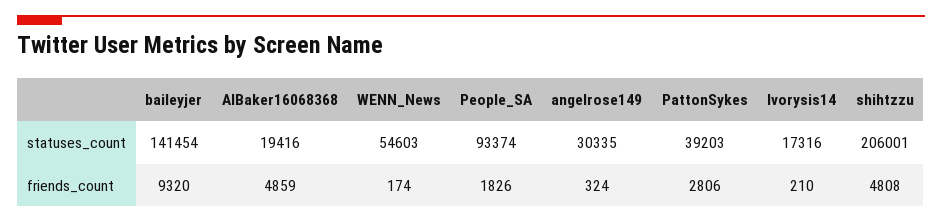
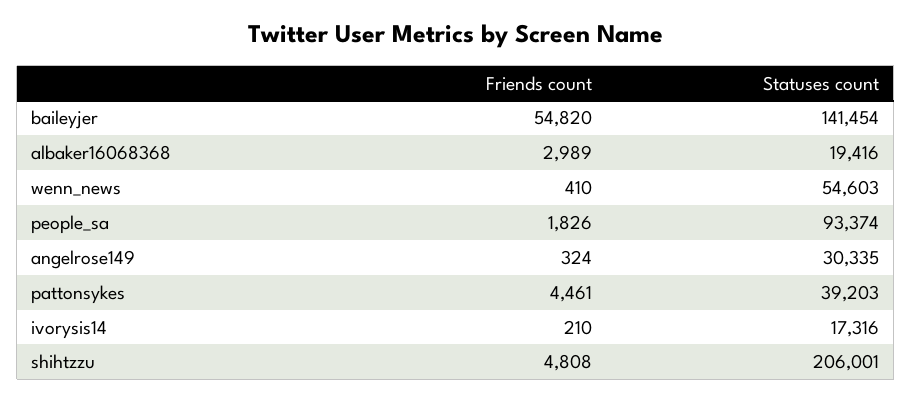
  {
    "baileyjer": {
      "statuses_count": 141454,
-     "friends_count": 9320
+     "friends_count": 54820
    },
    "AlBaker16068368": {
      "statuses_count": 19416,
-     "friends_count": 4859
+     "friends_count": 2989
    },
    "WENN_News": {
      "statuses_count": 54603,
-     "friends_count": 174
+     "friends_count": 410
    },
    "People_SA": {
      "statuses_count": 93374,
      "friends_count": 1826
    },
    "angelrose149": {
      "statuses_count": 30335,
      "friends_count": 324
    },
    "PattonSykes": {
      "statuses_count": 39203,
-     "friends_count": 2806
+     "friends_count": 4461
    },
    "Ivorysis14": {
      "statuses_count": 17316,
      "friends_count": 210
    },
    "shihtzzu": {
      "statuses_count": 206001,
      "friends_count": 4808
    }
  }

